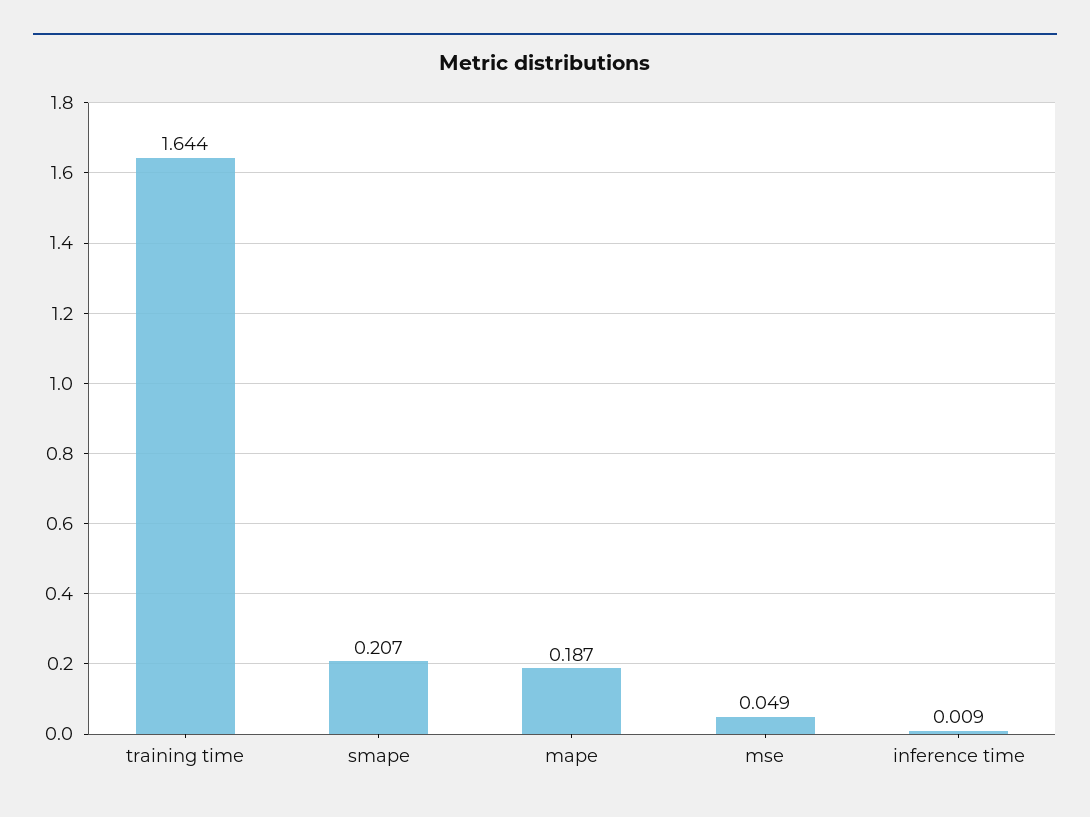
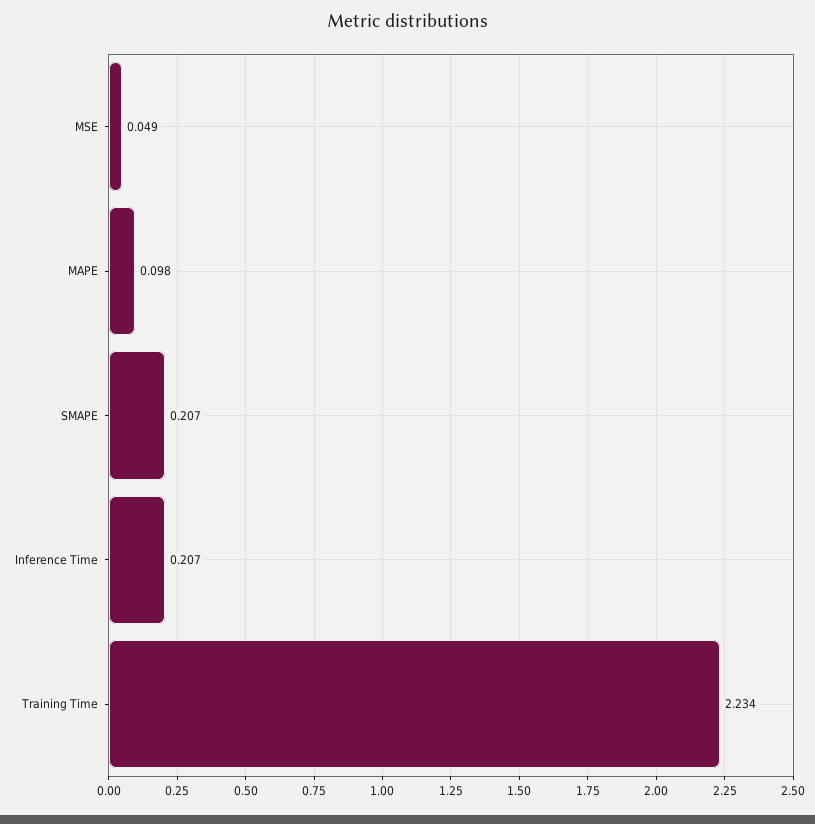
  {
-   "training time": 1.644,
+   "training time": 2.234,
    "smape": 0.207,
-   "mape": 0.187,
+   "mape": 0.098,
    "mse": 0.049,
-   "inference time": 0.009
+   "inference time": 0.207
  }

